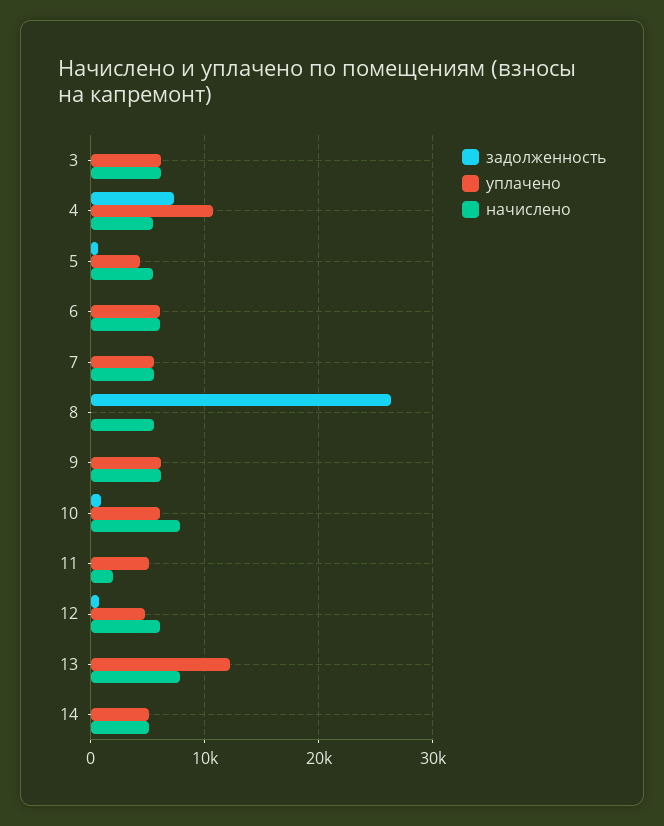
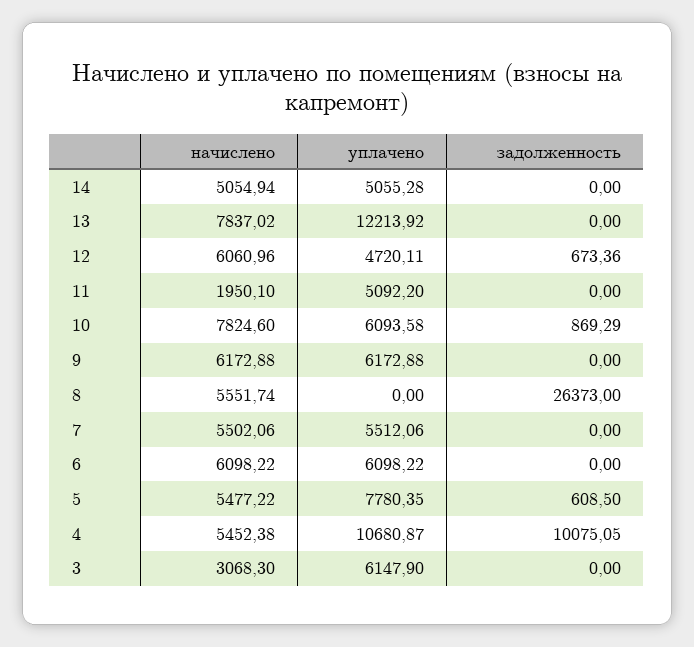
  {
    "задолженность": {
      "3": 0,
-     "4": 7000,
+     "4": 10075.05,
      "5": 608.5,
      "6": 0,
      "7": 0,
      "8": 26373,
      "9": 0,
      "10": 869.29,
      "11": 0,
      "12": 673.36,
      "13": 0,
      "14": 0
    },
    "уплачено": {
      "3": 6147.9,
      "4": 10680.87,
-     "5": 4000,
+     "5": 7780.35,
      "6": 6098.22,
      "7": 5512.06,
      "8": 0,
      "9": 6172.88,
      "10": 6093.58,
      "11": 5092.2,
      "12": 4720.11,
      "13": 12213.92,
      "14": 5055.28
    },
    "начислено": {
-     "3": 6000,
+     "3": 3068.3,
      "4": 5452.38,
      "5": 5477.22,
      "6": 6098.22,
      "7": 5502.06,
      "8": 5551.74,
      "9": 6172.88,
      "10": 7824.6,
      "11": 1950.1,
      "12": 6060.96,
      "13": 7837.02,
      "14": 5054.94
    }
  }

